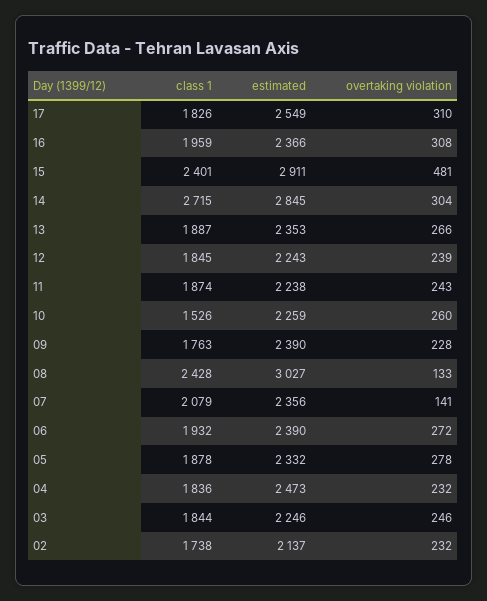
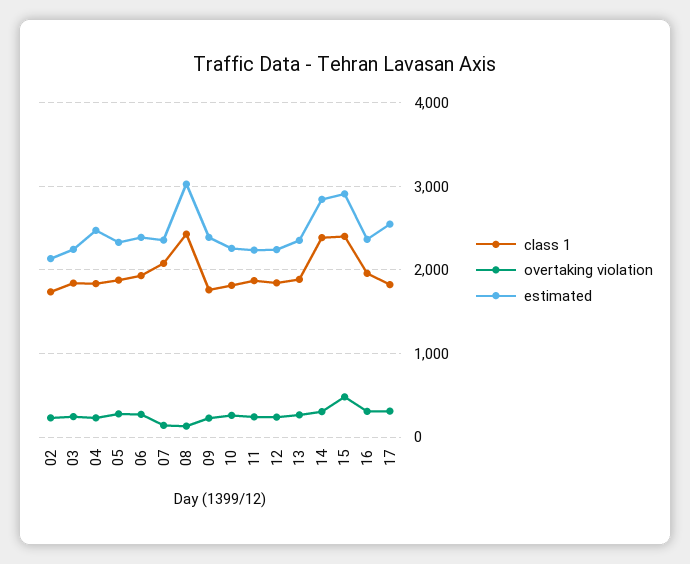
  {
    "class 1": {
      "17": 1826,
      "16": 1959,
      "15": 2401,
-     "14": 2715,
+     "14": 2400,
      "13": 1887,
      "12": 1845,
      "11": 1874,
-     "10": 1526,
+     "10": 1800,
      "09": 1763,
      "08": 2428,
      "07": 2079,
      "06": 1932,
      "05": 1878,
      "04": 1836,
      "03": 1844,
      "02": 1738
    },
    "estimated": {
      "17": 2549,
      "16": 2366,
      "15": 2911,
      "14": 2845,
      "13": 2353,
      "12": 2243,
      "11": 2238,
      "10": 2259,
      "09": 2390,
      "08": 3027,
      "07": 2356,
      "06": 2390,
      "05": 2332,
      "04": 2473,
      "03": 2246,
      "02": 2137
    },
    "overtaking violation": {
      "17": 310,
      "16": 308,
      "15": 481,
      "14": 304,
      "13": 266,
      "12": 239,
      "11": 243,
      "10": 260,
      "09": 228,
      "08": 133,
      "07": 141,
      "06": 272,
      "05": 278,
      "04": 232,
      "03": 246,
      "02": 232
    }
  }

